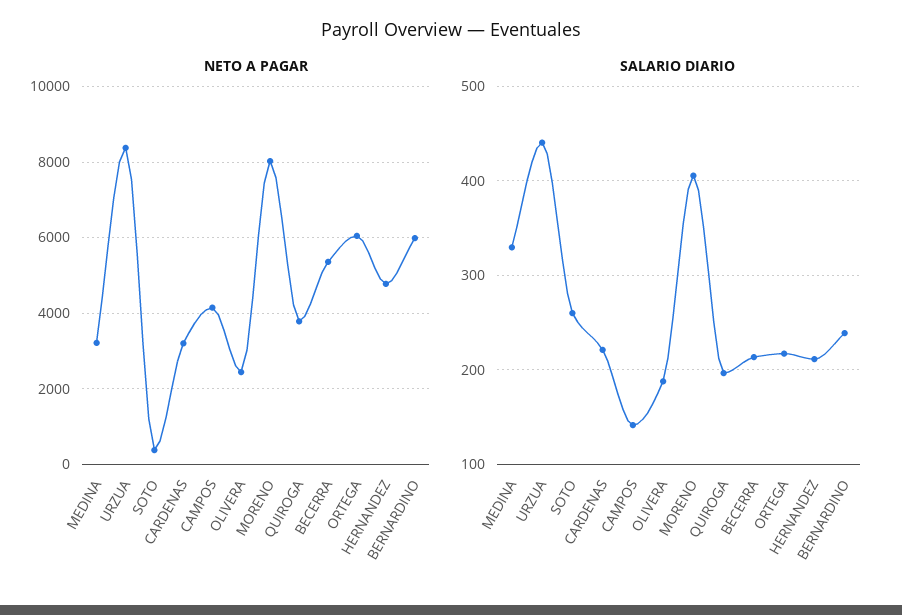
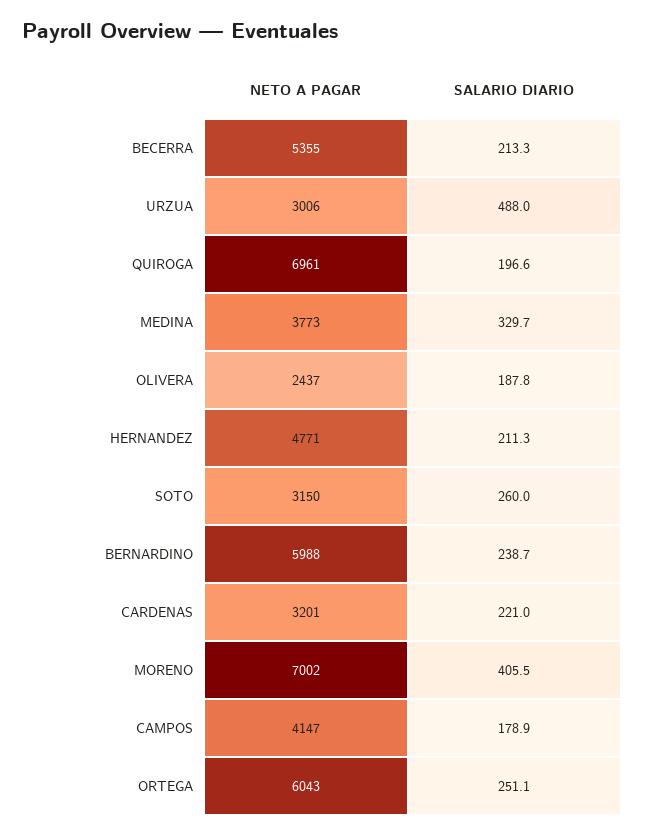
  {
    "NETO A PAGAR": {
-     "MEDINA": 3200,
+     "MEDINA": 3773,
-     "URZUA": 8400,
+     "URZUA": 3006,
-     "SOTO": 400,
+     "SOTO": 3150,
      "CARDENAS": 3201,
      "CAMPOS": 4147,
      "OLIVERA": 2437,
-     "MORENO": 8000,
+     "MORENO": 7002,
-     "QUIROGA": 3800,
+     "QUIROGA": 6961,
      "BECERRA": 5355,
      "ORTEGA": 6043,
      "HERNANDEZ": 4771,
      "BERNARDINO": 5988
    },
    "SALARIO DIARIO": {
      "MEDINA": 329.7,
-     "URZUA": 440,
+     "URZUA": 488,
      "SOTO": 260,
      "CARDENAS": 221,
-     "CAMPOS": 140,
+     "CAMPOS": 178.9,
      "OLIVERA": 187.8,
      "MORENO": 405.5,
      "QUIROGA": 196.6,
      "BECERRA": 213.3,
-     "ORTEGA": 220,
+     "ORTEGA": 251.1,
      "HERNANDEZ": 211.3,
      "BERNARDINO": 238.7
    }
  }

